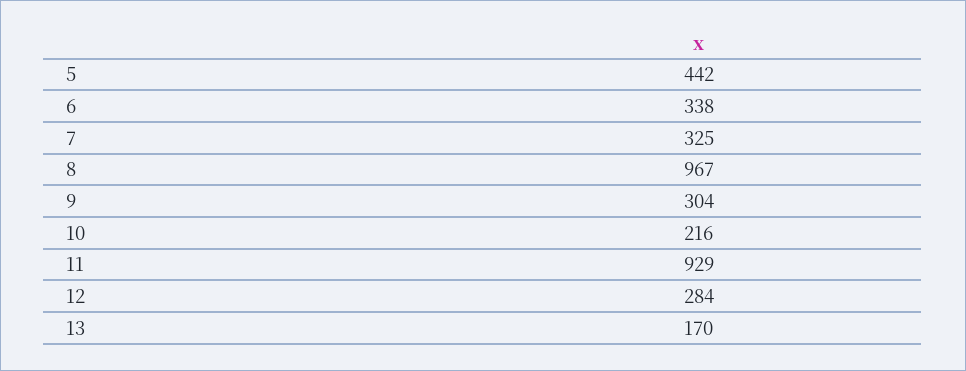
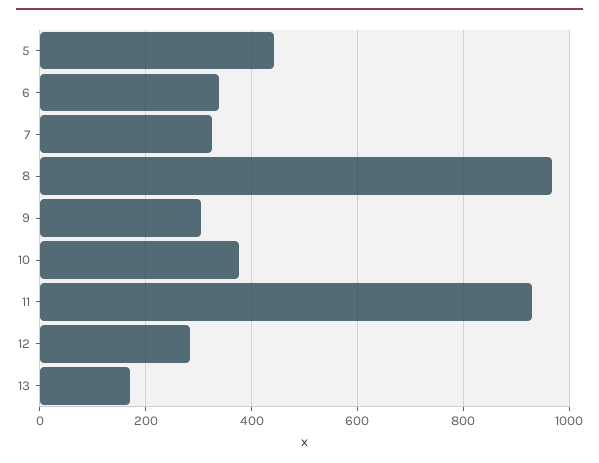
  {
    "5": 442,
    "6": 338,
    "7": 325,
    "8": 967,
    "9": 304,
-   "10": 216,
+   "10": 380,
    "11": 929,
    "12": 284,
    "13": 170
  }

